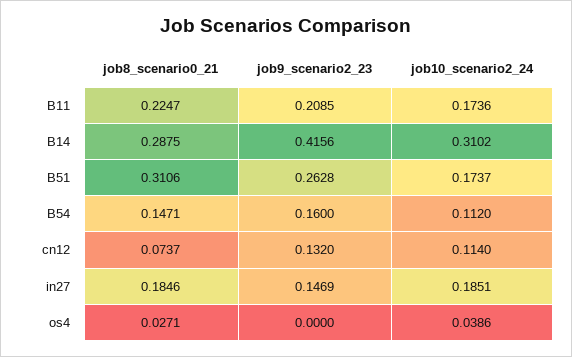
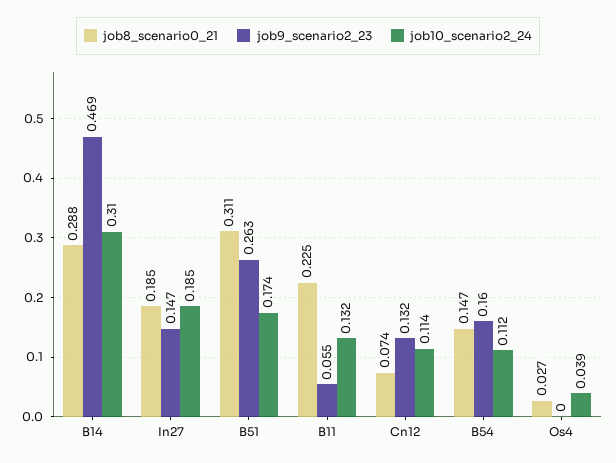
  {
    "job8_scenario0_21": {
      "B11": 0.2247,
      "B14": 0.2875,
      "B51": 0.3106,
      "B54": 0.1471,
      "cn12": 0.0737,
      "in27": 0.1846,
      "os4": 0.0271
    },
    "job9_scenario2_23": {
-     "B11": 0.2085,
+     "B11": 0.055,
-     "B14": 0.4156,
+     "B14": 0.469,
      "B51": 0.2628,
      "B54": 0.16,
      "cn12": 0.132,
      "in27": 0.1469,
      "os4": 0
    },
    "job10_scenario2_24": {
-     "B11": 0.1736,
+     "B11": 0.132,
      "B14": 0.3102,
      "B51": 0.1737,
      "B54": 0.112,
      "cn12": 0.114,
      "in27": 0.1851,
      "os4": 0.0386
    }
  }

